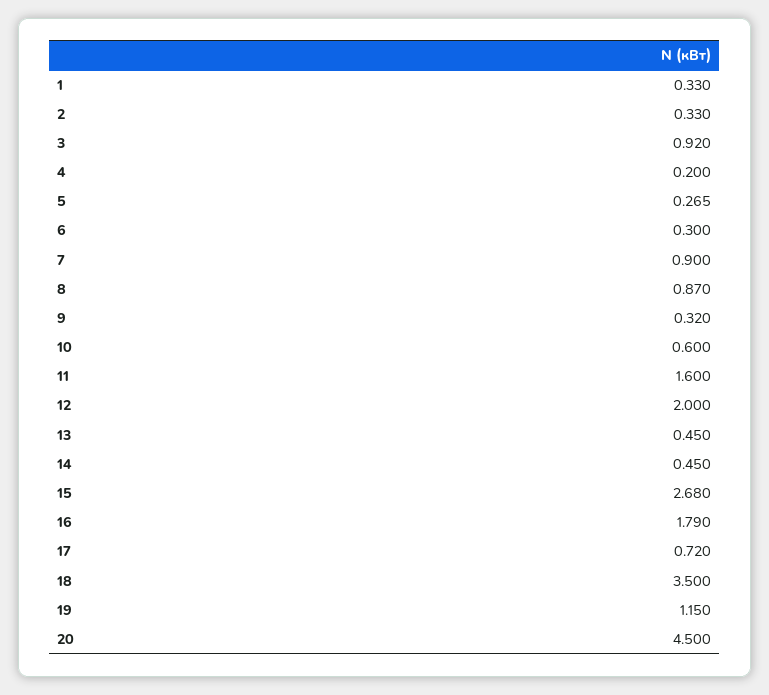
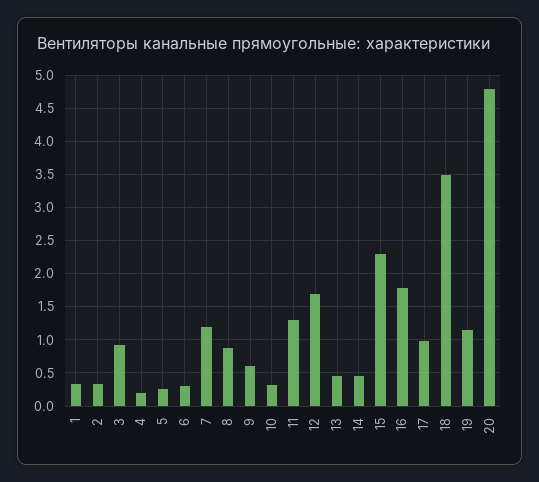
  {
    "1": 0.33,
    "2": 0.33,
    "3": 0.92,
    "4": 0.2,
    "5": 0.265,
    "6": 0.3,
-   "7": 0.9,
+   "7": 1.2,
    "8": 0.87,
-   "9": 0.32,
+   "9": 0.6,
-   "10": 0.6,
+   "10": 0.3,
-   "11": 1.6,
+   "11": 1.3,
-   "12": 2,
+   "12": 1.7,
    "13": 0.45,
    "14": 0.45,
-   "15": 2.68,
+   "15": 2.3,
    "16": 1.79,
-   "17": 0.72,
+   "17": 1,
    "18": 3.5,
    "19": 1.15,
-   "20": 4.5
+   "20": 4.8
  }

